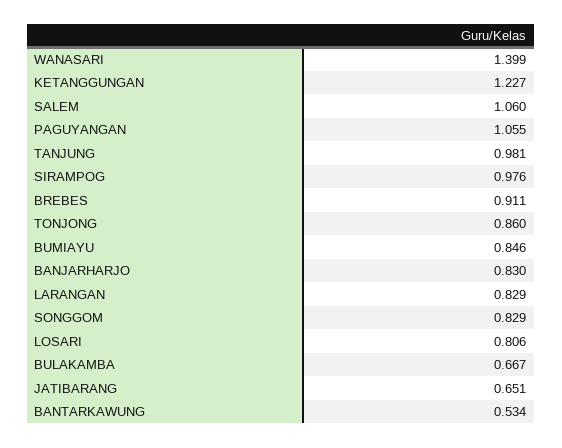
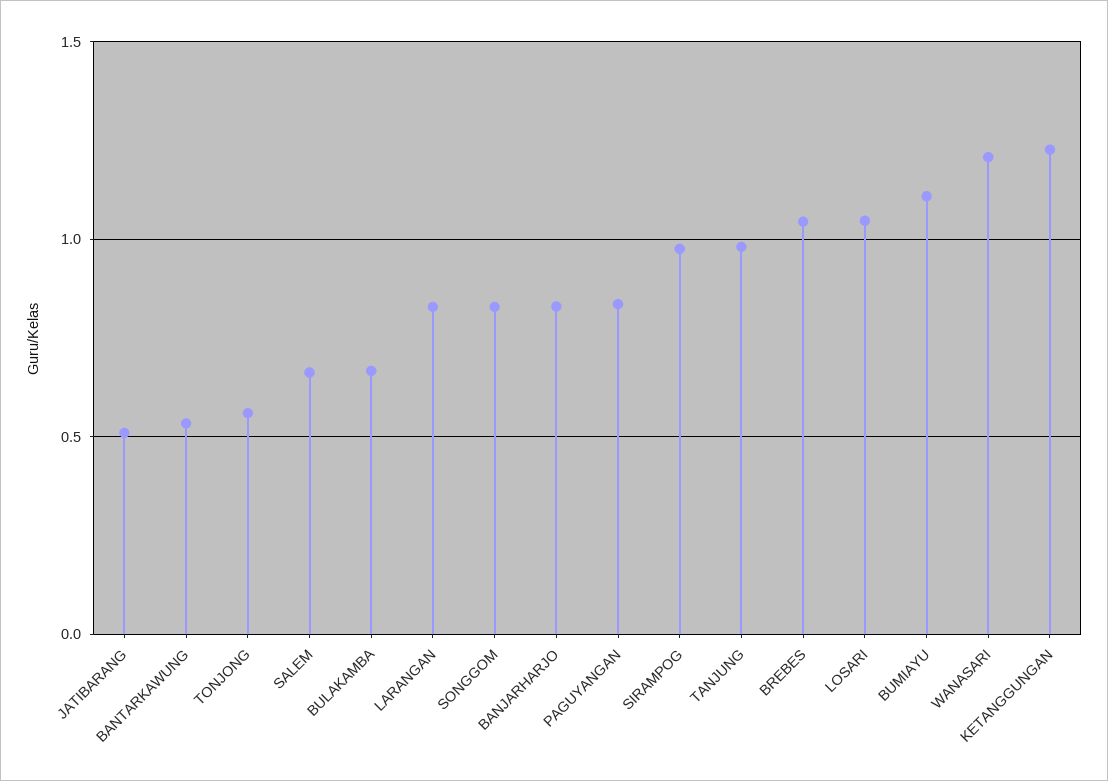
  {
-   "WANASARI": 1.399,
+   "WANASARI": 1.2,
    "KETANGGUNGAN": 1.227,
-   "SALEM": 1.06,
+   "SALEM": 0.65,
-   "PAGUYANGAN": 1.055,
+   "PAGUYANGAN": 0.85,
    "TANJUNG": 0.981,
    "SIRAMPOG": 0.976,
-   "BREBES": 0.911,
+   "BREBES": 1.05,
-   "TONJONG": 0.86,
+   "TONJONG": 0.55,
-   "BUMIAYU": 0.846,
+   "BUMIAYU": 1.1,
    "BANJARHARJO": 0.83,
    "LARANGAN": 0.829,
    "SONGGOM": 0.829,
-   "LOSARI": 0.806,
+   "LOSARI": 1.05,
    "BULAKAMBA": 0.667,
-   "JATIBARANG": 0.651,
+   "JATIBARANG": 0.5,
    "BANTARKAWUNG": 0.534
  }

